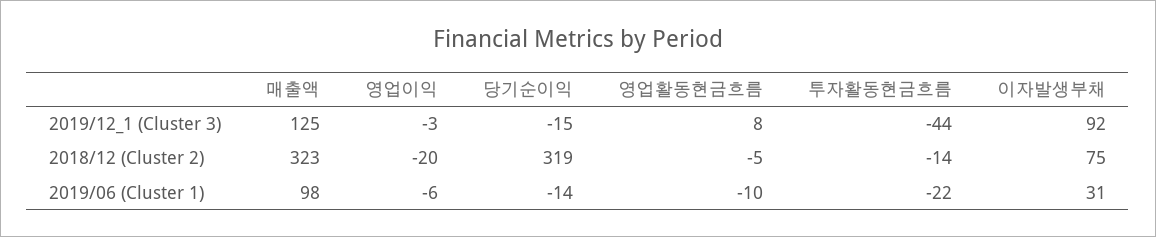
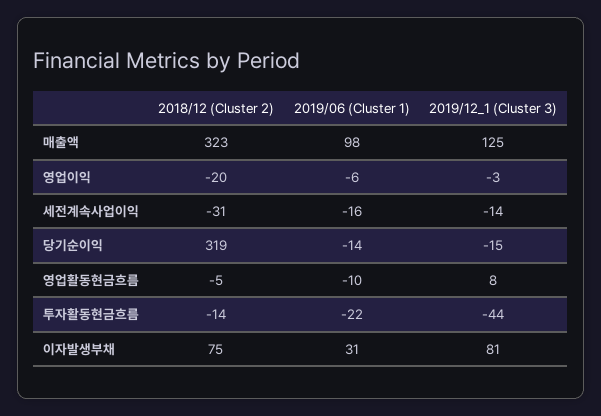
  {
    "매출액": {
      "2019/12_1 (Cluster 3)": 125,
      "2018/12 (Cluster 2)": 323,
      "2019/06 (Cluster 1)": 98
    },
    "영업이익": {
      "2019/12_1 (Cluster 3)": -3,
      "2018/12 (Cluster 2)": -20,
      "2019/06 (Cluster 1)": -6
    },
    "당기순이익": {
      "2019/12_1 (Cluster 3)": -15,
      "2018/12 (Cluster 2)": 319,
      "2019/06 (Cluster 1)": -14
    },
    "영업활동현금흐름": {
      "2019/12_1 (Cluster 3)": 8,
      "2018/12 (Cluster 2)": -5,
      "2019/06 (Cluster 1)": -10
    },
    "투자활동현금흐름": {
      "2019/12_1 (Cluster 3)": -44,
      "2018/12 (Cluster 2)": -14,
      "2019/06 (Cluster 1)": -22
    },
    "이자발생부채": {
-     "2019/12_1 (Cluster 3)": 92,
+     "2019/12_1 (Cluster 3)": 81,
      "2018/12 (Cluster 2)": 75,
      "2019/06 (Cluster 1)": 31
-   }
+   },
+   "세전계속사업이익": {
+     "2018/12 (Cluster 2)": -31,
+     "2019/06 (Cluster 1)": -16,
+     "2019/12_1 (Cluster 3)": -14
+   }
  }

